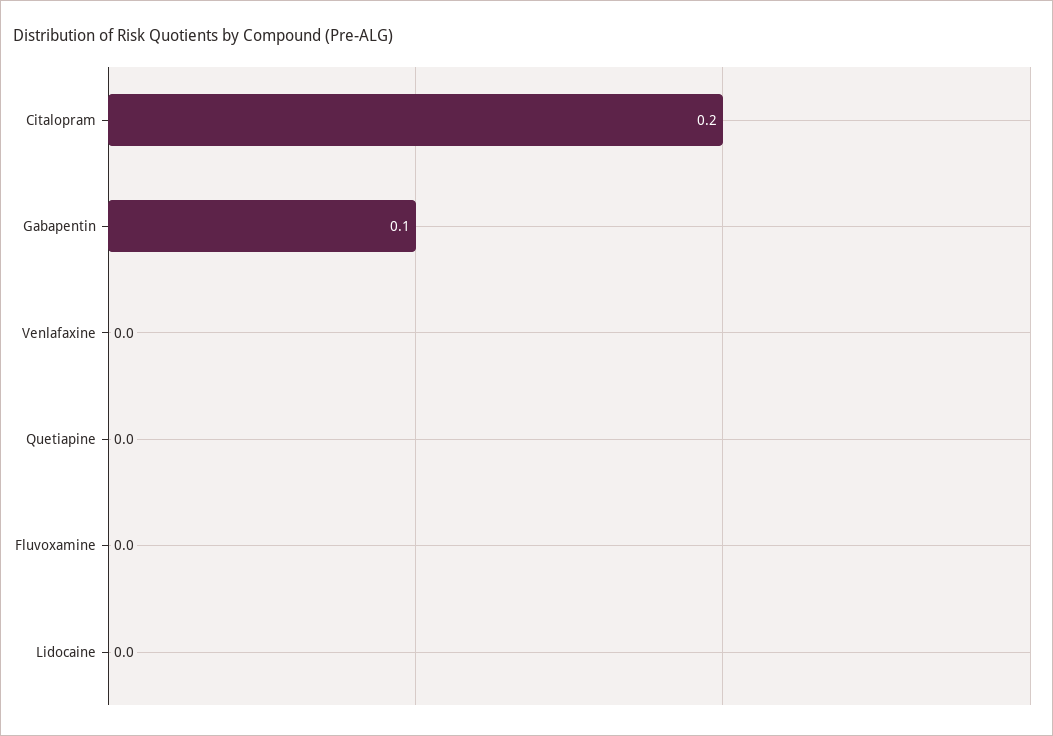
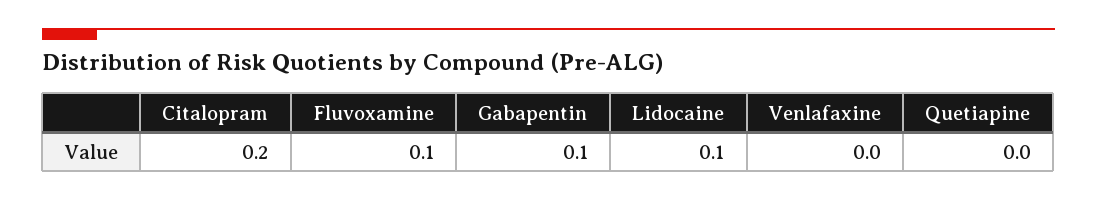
  {
    "Citalopram": 0.2,
    "Gabapentin": 0.1,
    "Venlafaxine": 0,
    "Quetiapine": 0,
-   "Fluvoxamine": 0,
+   "Fluvoxamine": 0.1,
-   "Lidocaine": 0
+   "Lidocaine": 0.1
  }

